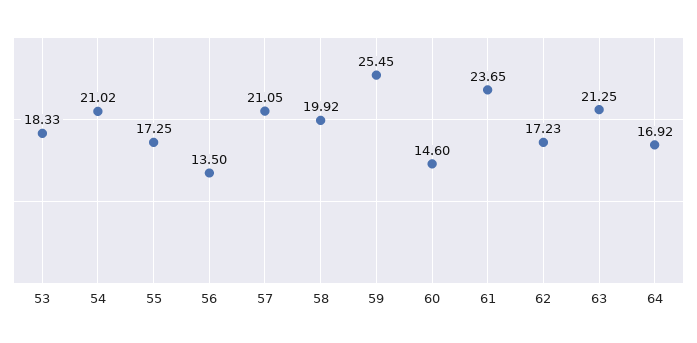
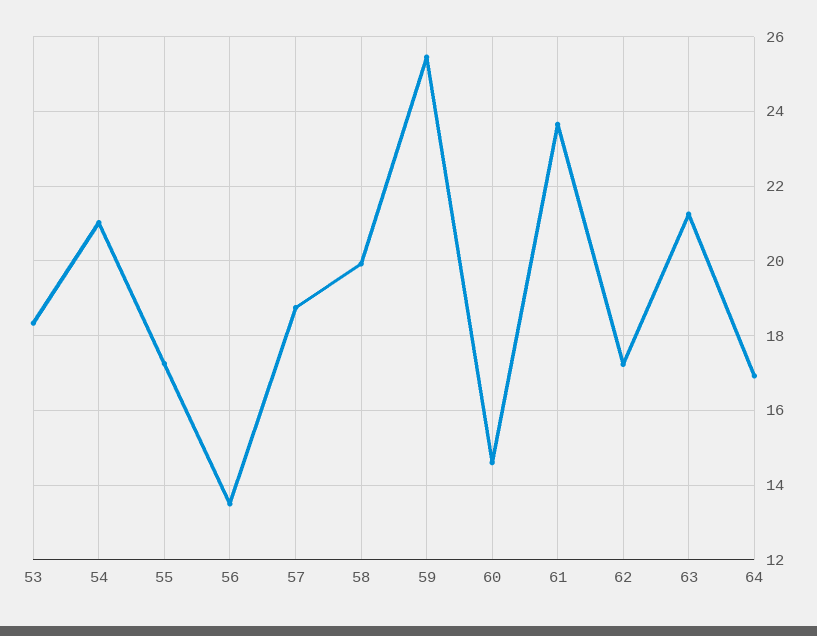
  {
    "53": 18.33,
    "54": 21.02,
    "55": 17.25,
    "56": 13.5,
-   "57": 21.05,
+   "57": 18.8,
    "58": 19.92,
    "59": 25.45,
    "60": 14.6,
    "61": 23.65,
    "62": 17.23,
    "63": 21.25,
    "64": 16.92
  }

